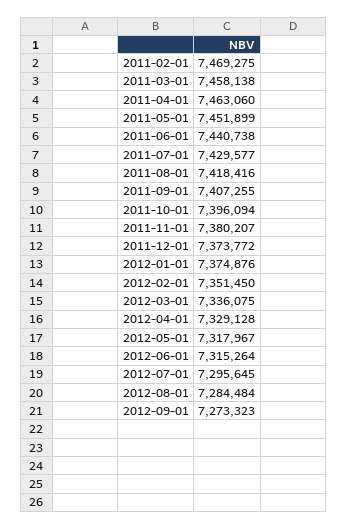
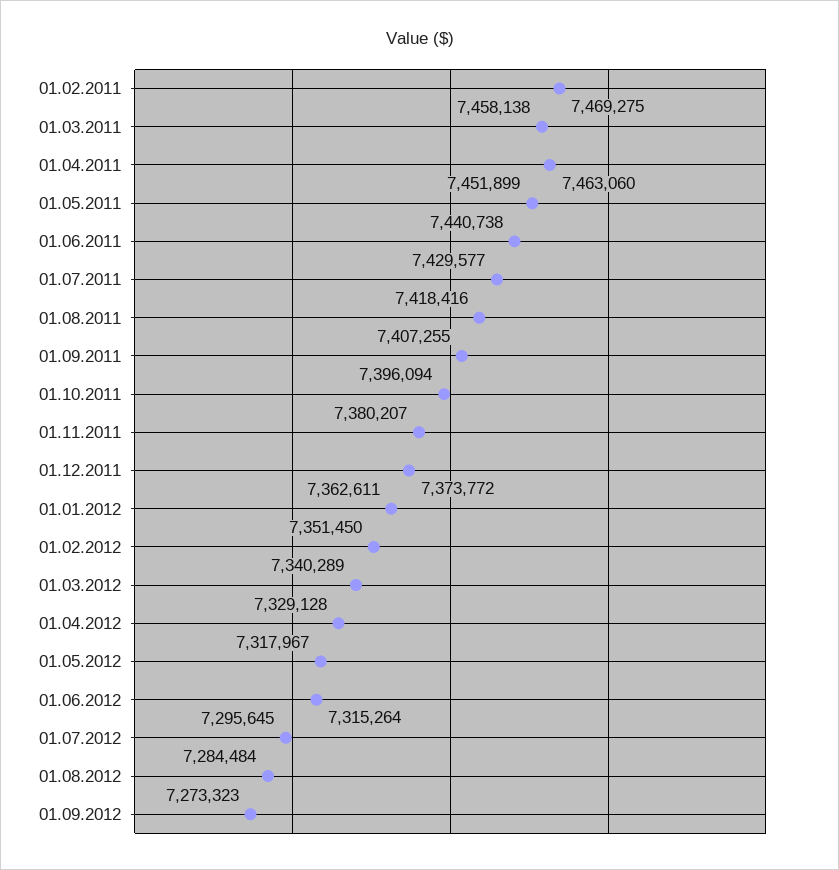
  {
    "2011-02-01": 7469275,
    "2011-03-01": 7458138,
    "2011-04-01": 7463060,
    "2011-05-01": 7451899,
    "2011-06-01": 7440738,
    "2011-07-01": 7429577,
    "2011-08-01": 7418416,
    "2011-09-01": 7407255,
    "2011-10-01": 7396094,
    "2011-11-01": 7380207,
    "2011-12-01": 7373772,
-   "2012-01-01": 7374876,
+   "2012-01-01": 7362611,
    "2012-02-01": 7351450,
-   "2012-03-01": 7336075,
+   "2012-03-01": 7340289,
    "2012-04-01": 7329128,
    "2012-05-01": 7317967,
    "2012-06-01": 7315264,
    "2012-07-01": 7295645,
    "2012-08-01": 7284484,
    "2012-09-01": 7273323
  }

